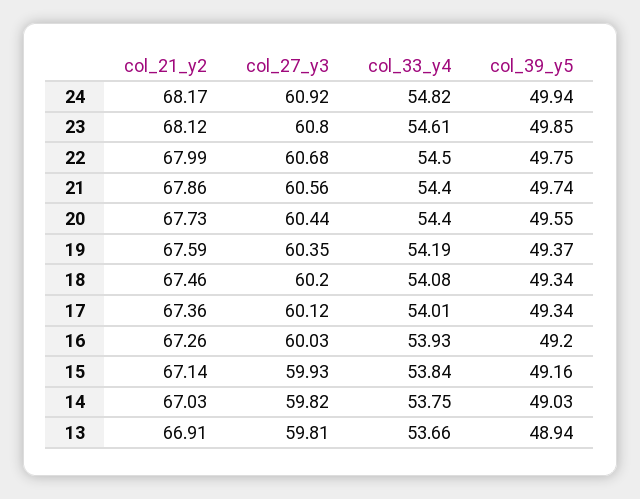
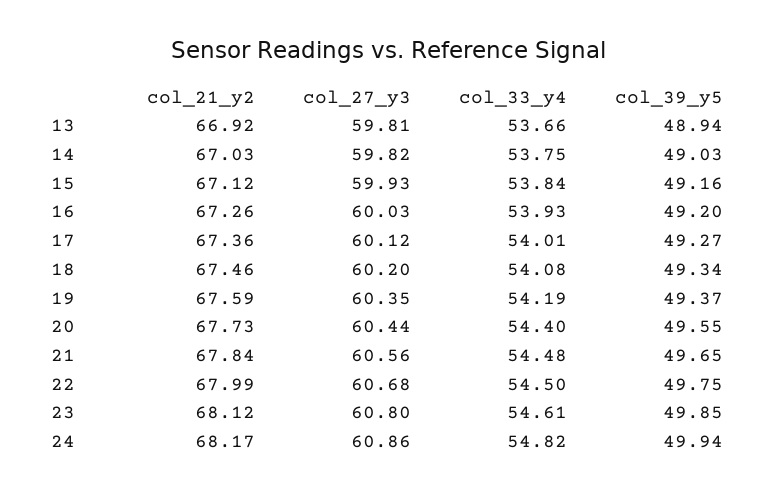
  {
    "col_21_y2": {
      "24": 68.17,
      "23": 68.12,
      "22": 67.99,
-     "21": 67.86,
+     "21": 67.84,
      "20": 67.73,
      "19": 67.59,
      "18": 67.46,
      "17": 67.36,
      "16": 67.26,
-     "15": 67.14,
+     "15": 67.12,
      "14": 67.03,
-     "13": 66.91
+     "13": 66.92
    },
    "col_27_y3": {
-     "24": 60.92,
+     "24": 60.86,
      "23": 60.8,
      "22": 60.68,
      "21": 60.56,
      "20": 60.44,
      "19": 60.35,
      "18": 60.2,
      "17": 60.12,
      "16": 60.03,
      "15": 59.93,
      "14": 59.82,
      "13": 59.81
    },
    "col_33_y4": {
      "24": 54.82,
      "23": 54.61,
      "22": 54.5,
-     "21": 54.4,
+     "21": 54.48,
      "20": 54.4,
      "19": 54.19,
      "18": 54.08,
      "17": 54.01,
      "16": 53.93,
      "15": 53.84,
      "14": 53.75,
      "13": 53.66
    },
    "col_39_y5": {
      "24": 49.94,
      "23": 49.85,
      "22": 49.75,
-     "21": 49.74,
+     "21": 49.65,
      "20": 49.55,
      "19": 49.37,
      "18": 49.34,
-     "17": 49.34,
+     "17": 49.27,
      "16": 49.2,
      "15": 49.16,
      "14": 49.03,
      "13": 48.94
    }
  }

